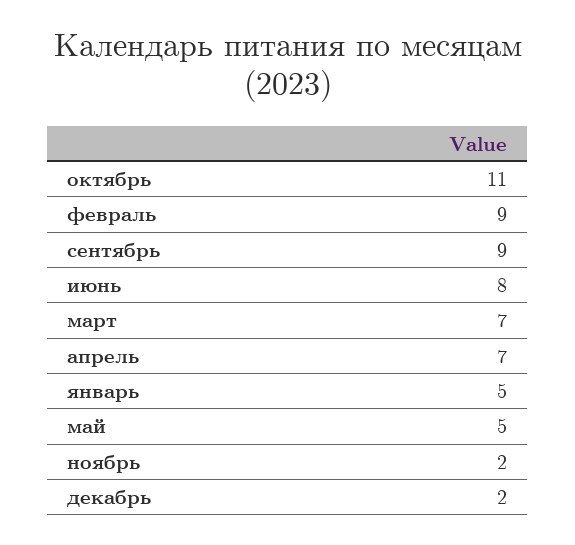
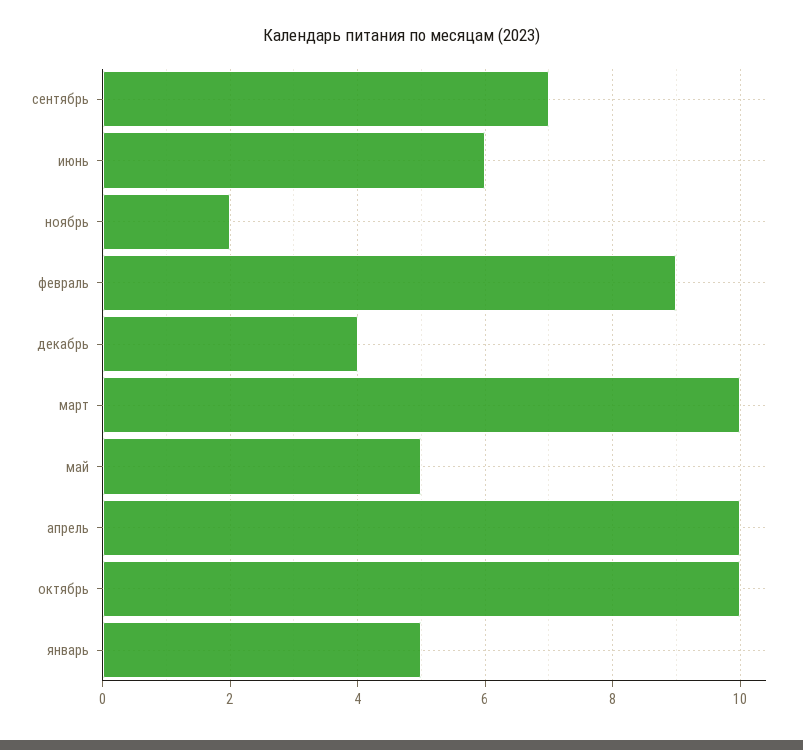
  {
-   "октябрь": 11,
+   "октябрь": 10,
    "февраль": 9,
-   "сентябрь": 9,
+   "сентябрь": 7,
-   "июнь": 8,
+   "июнь": 6,
-   "март": 7,
+   "март": 10,
-   "апрель": 7,
+   "апрель": 10,
    "январь": 5,
    "май": 5,
    "ноябрь": 2,
-   "декабрь": 2
+   "декабрь": 4
  }

